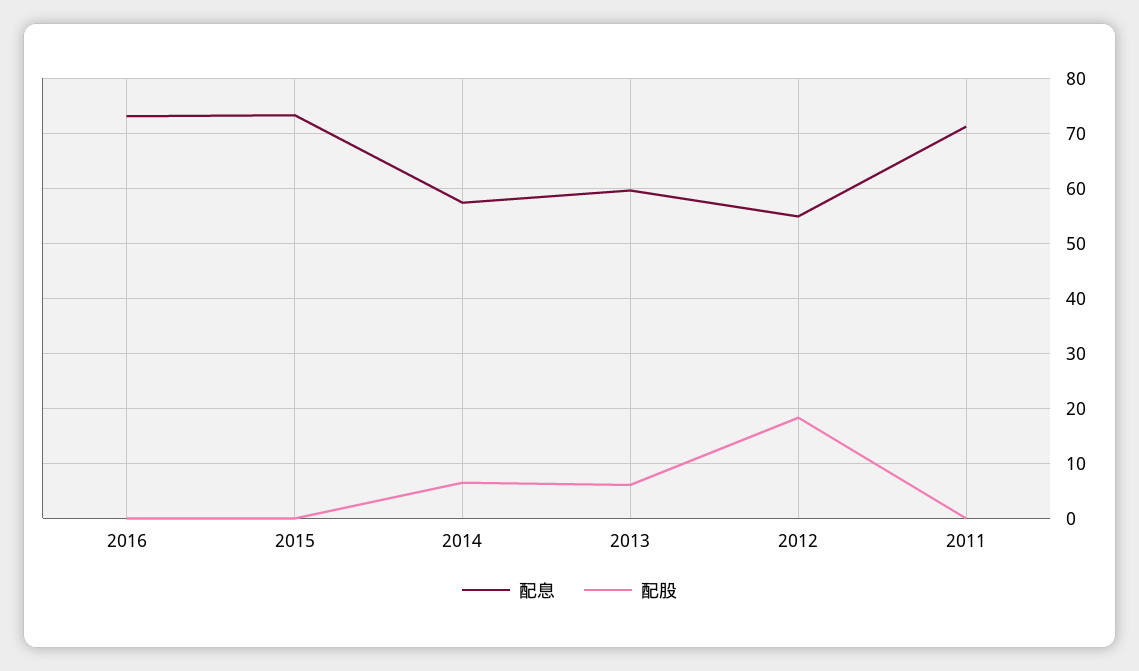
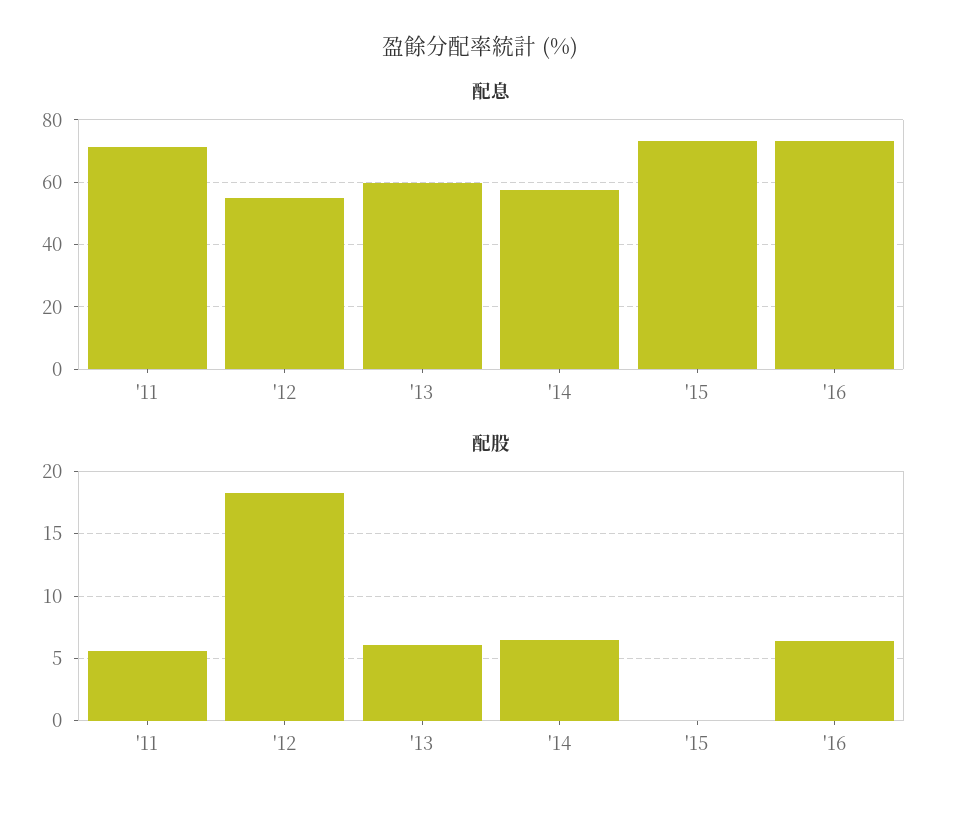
  {
    "配息": {
      "2016": 74,
      "2015": 74,
      "2014": 58,
      "2013": 60,
      "2012": 54,
      "2011": 72
    },
    "配股": {
-     "2016": 0,
+     "2016": 6.5,
      "2015": 0,
      "2014": 6.5,
      "2013": 6,
      "2012": 18.5,
-     "2011": 0
+     "2011": 5.5
    }
  }

